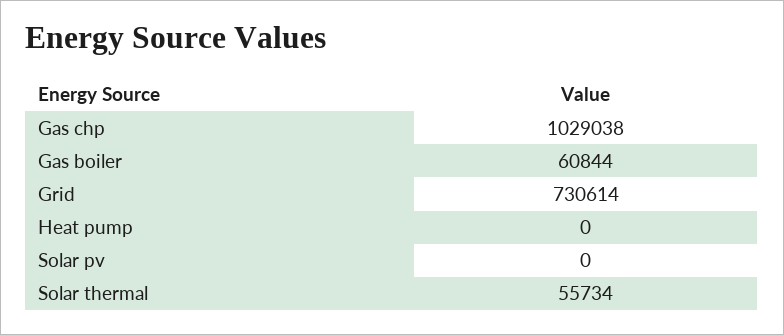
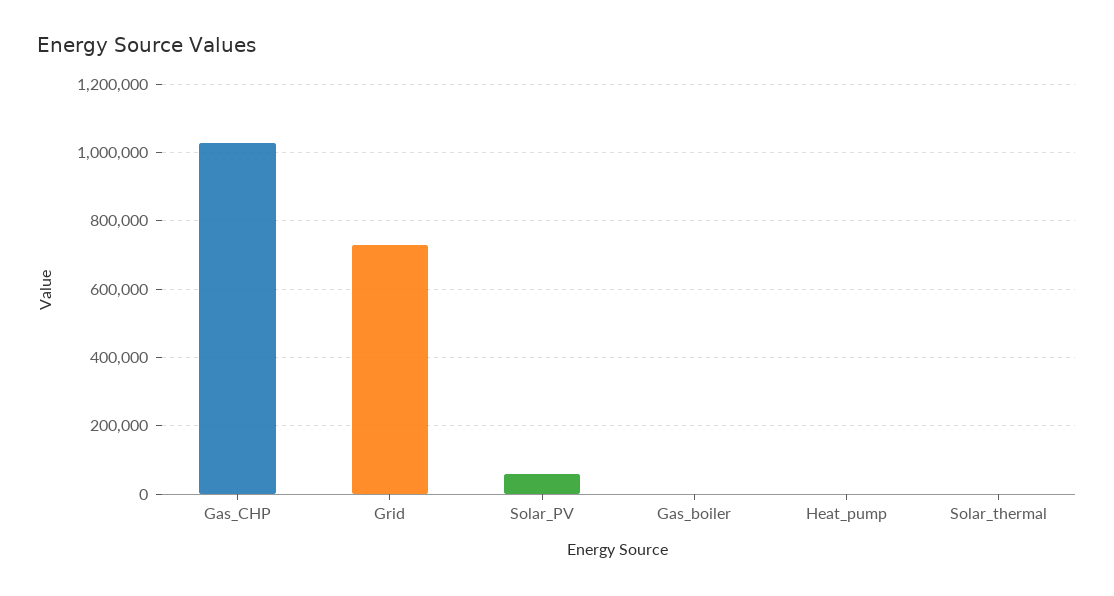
  {
    "Gas chp": 1029038,
-   "Gas boiler": 60844,
+   "Gas boiler": 0,
    "Grid": 730614,
    "Heat pump": 0,
-   "Solar pv": 0,
+   "Solar pv": 60000,
-   "Solar thermal": 55734
+   "Solar thermal": 0
  }

